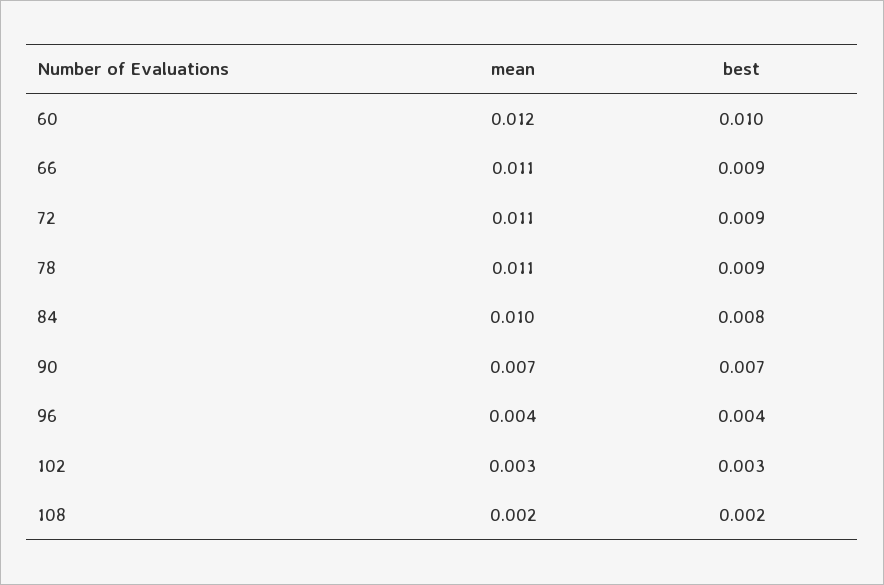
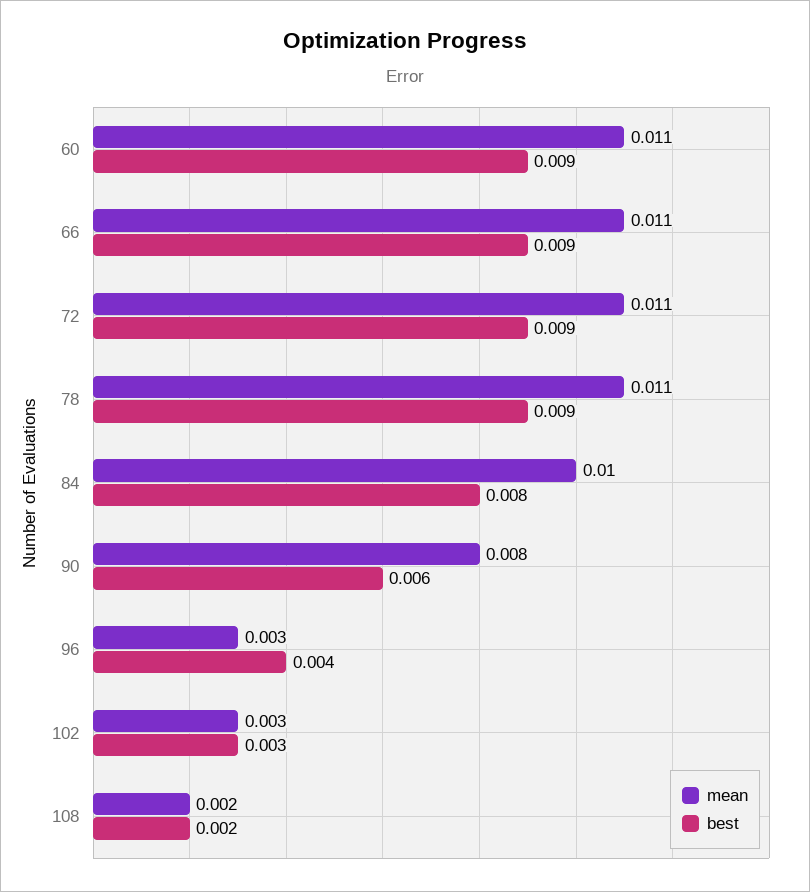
  {
    "mean": {
-     "60": 0.012,
+     "60": 0.011,
      "66": 0.011,
      "72": 0.011,
      "78": 0.011,
      "84": 0.01,
-     "90": 0.007,
+     "90": 0.008,
-     "96": 0.004,
+     "96": 0.003,
      "102": 0.003,
      "108": 0.002
    },
    "best": {
-     "60": 0.01,
+     "60": 0.009,
      "66": 0.009,
      "72": 0.009,
      "78": 0.009,
      "84": 0.008,
-     "90": 0.007,
+     "90": 0.006,
      "96": 0.004,
      "102": 0.003,
      "108": 0.002
    }
  }

